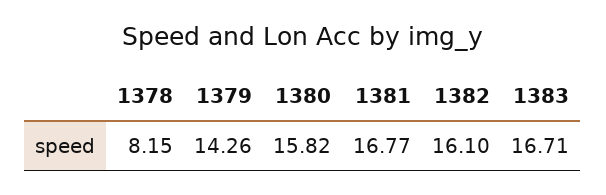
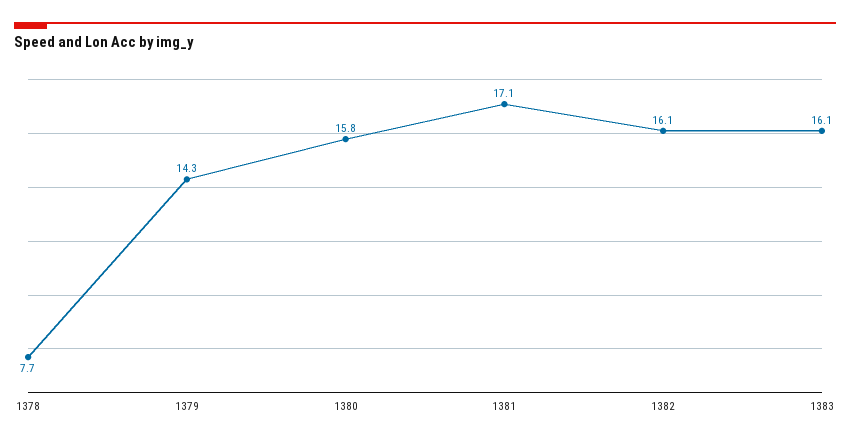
  {
-   "1378": 8.15,
+   "1378": 7.7,
    "1379": 14.26,
    "1380": 15.82,
-   "1381": 16.77,
+   "1381": 17.1,
    "1382": 16.1,
-   "1383": 16.71
+   "1383": 16.1
  }

